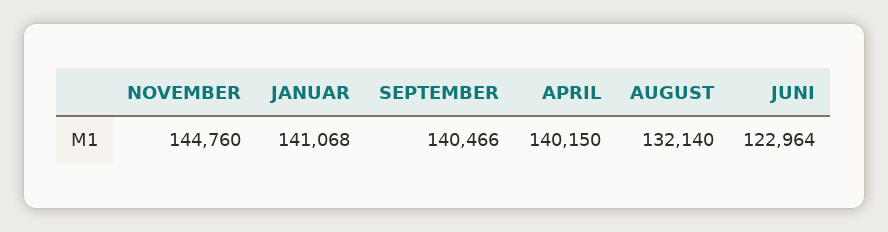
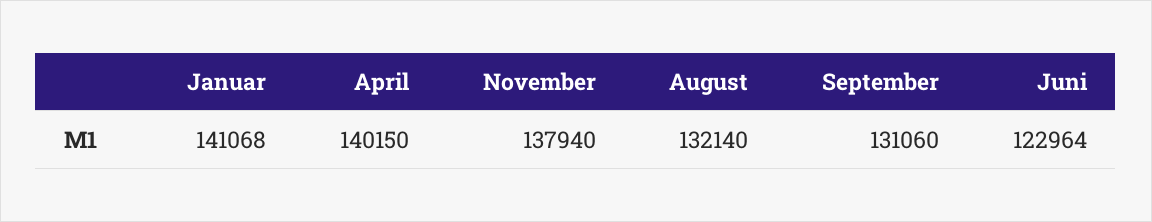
  {
-   "NOVEMBER": 144760,
+   "NOVEMBER": 137940,
    "JANUAR": 141068,
-   "SEPTEMBER": 140466,
+   "SEPTEMBER": 131060,
    "APRIL": 140150,
    "AUGUST": 132140,
    "JUNI": 122964
  }

